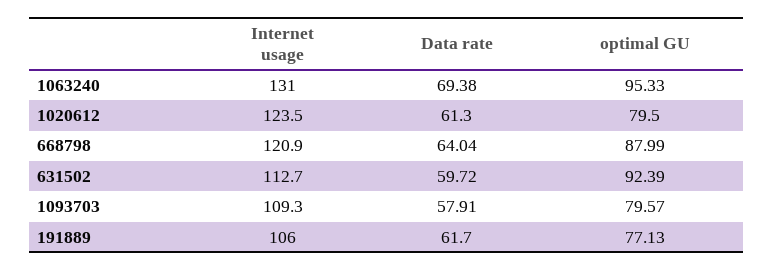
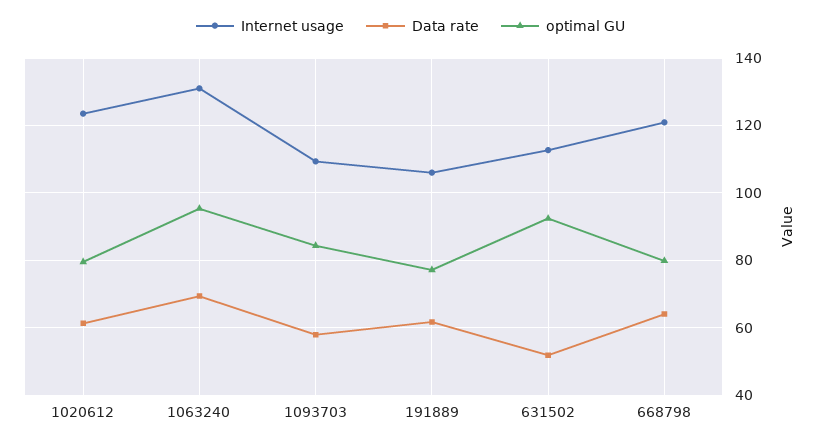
  {
    "Internet usage": {
      "1063240": 131,
      "1020612": 123.5,
      "668798": 120.9,
      "631502": 112.7,
      "1093703": 109.3,
      "191889": 106
    },
    "Data rate": {
      "1063240": 69.38,
      "1020612": 61.3,
      "668798": 64.04,
-     "631502": 59.72,
+     "631502": 52,
      "1093703": 57.91,
      "191889": 61.7
    },
    "optimal GU": {
      "1063240": 95.33,
      "1020612": 79.5,
-     "668798": 87.99,
+     "668798": 80,
      "631502": 92.39,
-     "1093703": 79.57,
+     "1093703": 84,
      "191889": 77.13
    }
  }

